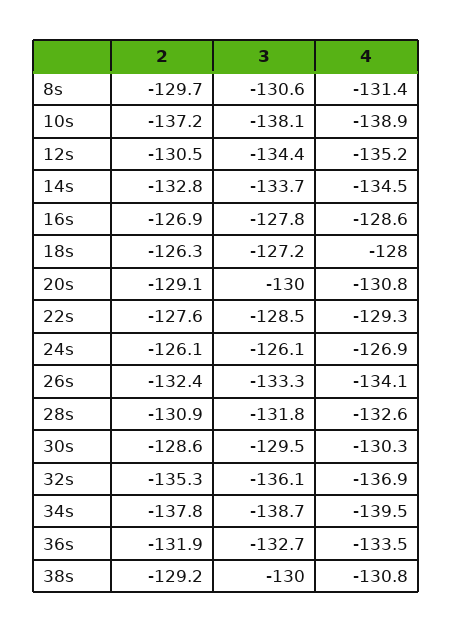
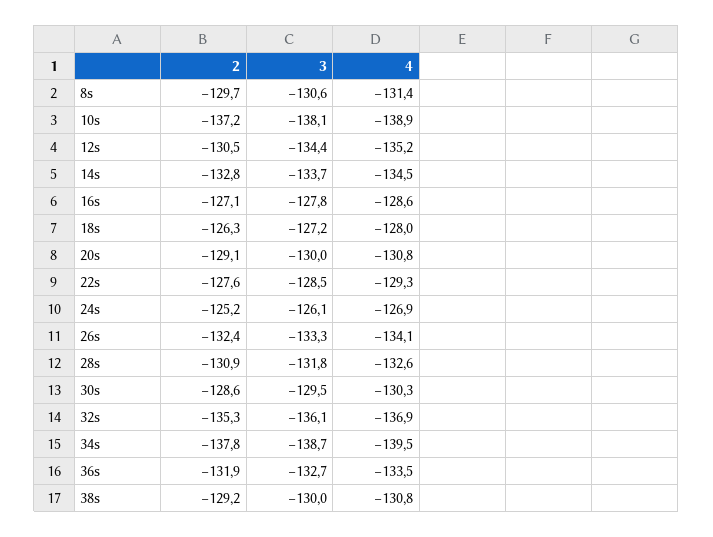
  {
    "2": {
      "8s": -129.7,
      "10s": -137.2,
      "12s": -130.5,
      "14s": -132.8,
-     "16s": -126.9,
+     "16s": -127.1,
      "18s": -126.3,
      "20s": -129.1,
      "22s": -127.6,
-     "24s": -126.1,
+     "24s": -125.2,
      "26s": -132.4,
      "28s": -130.9,
      "30s": -128.6,
      "32s": -135.3,
      "34s": -137.8,
      "36s": -131.9,
      "38s": -129.2
    },
    "3": {
      "8s": -130.6,
      "10s": -138.1,
      "12s": -134.4,
      "14s": -133.7,
      "16s": -127.8,
      "18s": -127.2,
      "20s": -130,
      "22s": -128.5,
      "24s": -126.1,
      "26s": -133.3,
      "28s": -131.8,
      "30s": -129.5,
      "32s": -136.1,
      "34s": -138.7,
      "36s": -132.7,
      "38s": -130
    },
    "4": {
      "8s": -131.4,
      "10s": -138.9,
      "12s": -135.2,
      "14s": -134.5,
      "16s": -128.6,
      "18s": -128,
      "20s": -130.8,
      "22s": -129.3,
      "24s": -126.9,
      "26s": -134.1,
      "28s": -132.6,
      "30s": -130.3,
      "32s": -136.9,
      "34s": -139.5,
      "36s": -133.5,
      "38s": -130.8
    }
  }

